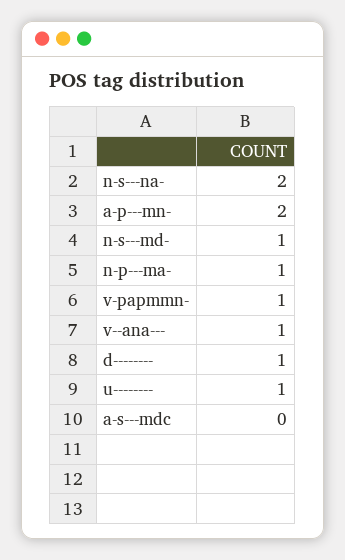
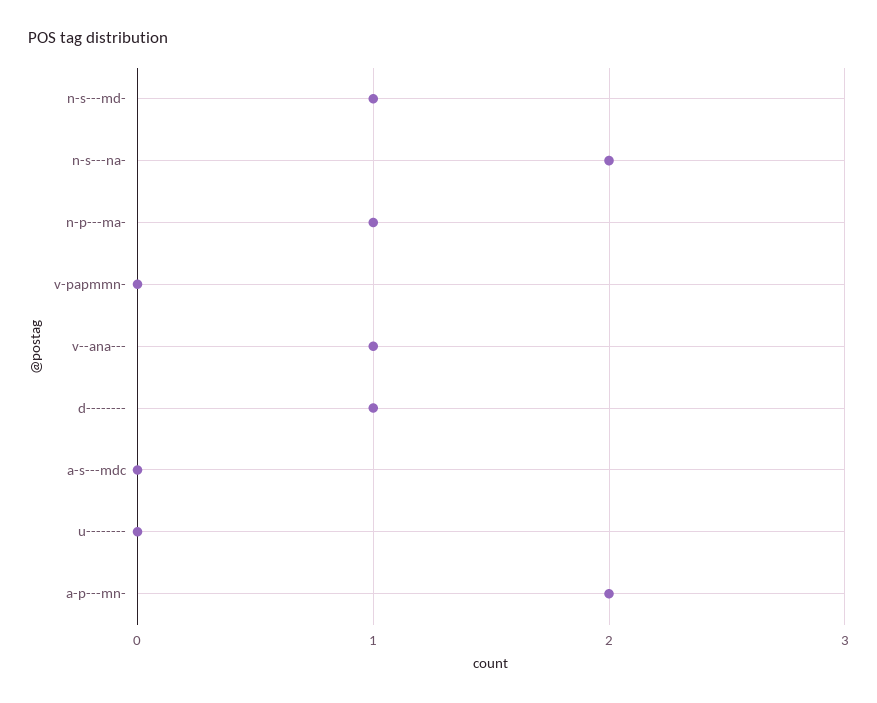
  {
    "n-s---na-": 2,
    "a-p---mn-": 2,
    "n-s---md-": 1,
    "n-p---ma-": 1,
-   "v-papmmn-": 1,
+   "v-papmmn-": 0,
    "v--ana---": 1,
    "d--------": 1,
-   "u--------": 1,
+   "u--------": 0,
    "a-s---mdc": 0
  }

